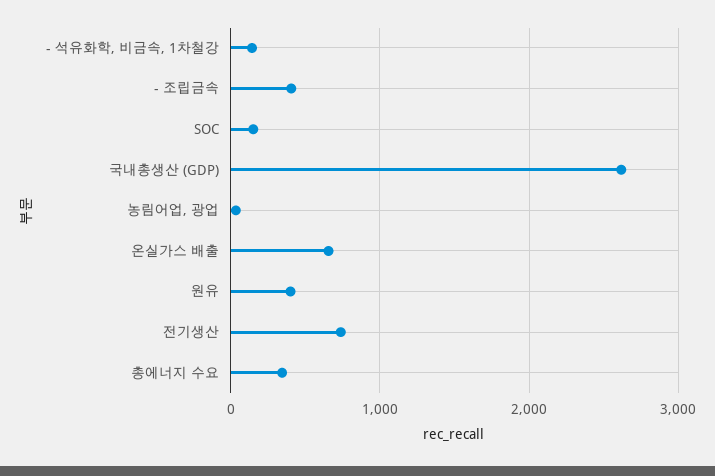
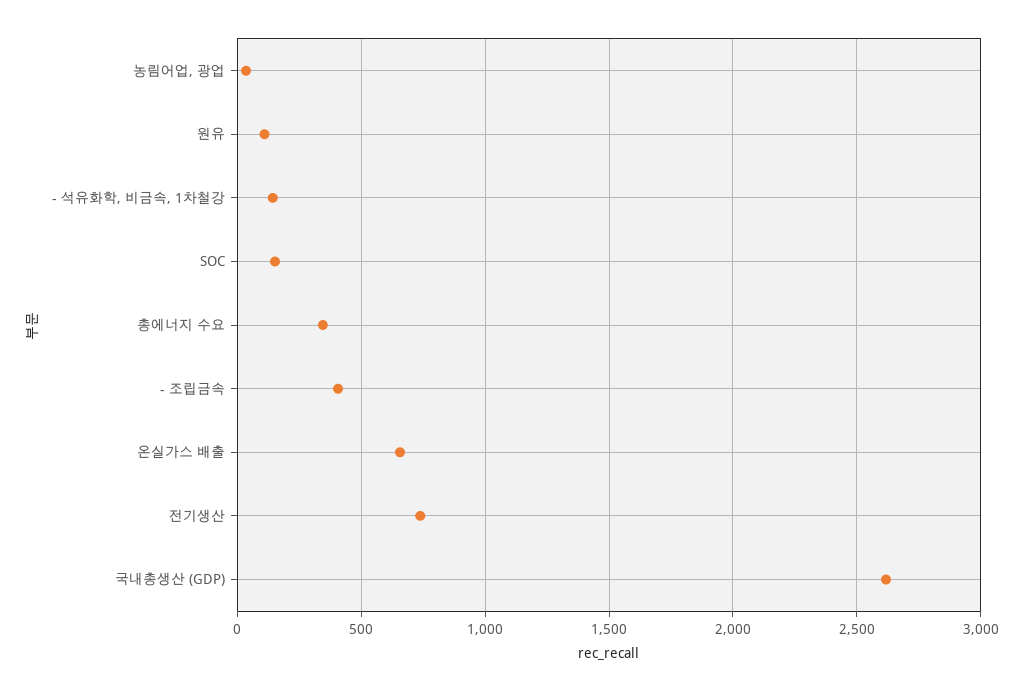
  {
    "- 석유화학, 비금속, 1차철강": 150,
    "- 조립금속": 400,
    "SOC": 150,
    "국내총생산 (GDP)": 2600,
    "농림어업, 광업": 50,
    "온실가스 배출": 650,
-   "원유": 400,
+   "원유": 100,
    "전기생산": 750,
    "총에너지 수요": 350
  }

